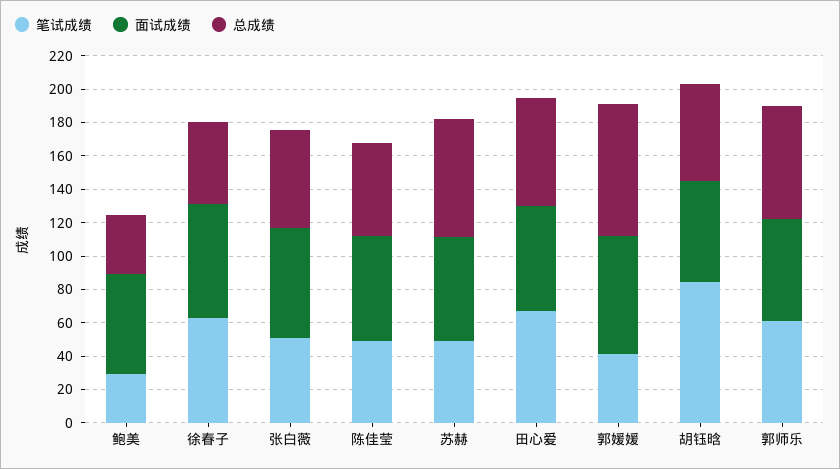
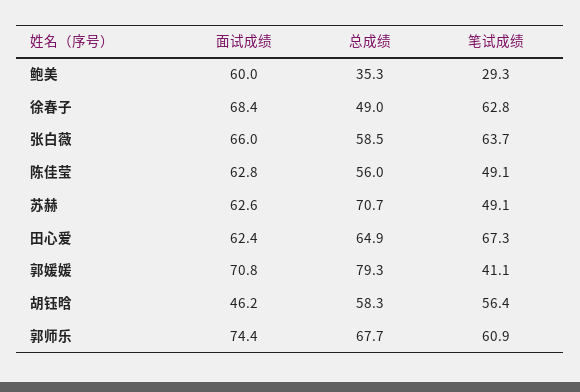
  {
    "笔试成绩": {
      "鲍美": 29.3,
      "徐春子": 62.8,
-     "张白薇": 50,
+     "张白薇": 63.7,
      "陈佳莹": 49.1,
      "苏赫": 49.1,
      "田心爱": 67.3,
      "郭媛媛": 41.1,
-     "胡钰晗": 85,
+     "胡钰晗": 56.4,
      "郭师乐": 60.9
    },
    "面试成绩": {
      "鲍美": 60,
      "徐春子": 68.4,
      "张白薇": 66,
      "陈佳莹": 62.8,
      "苏赫": 62.6,
      "田心爱": 62.4,
      "郭媛媛": 70.8,
-     "胡钰晗": 60,
+     "胡钰晗": 46.2,
-     "郭师乐": 60
+     "郭师乐": 74.4
    },
    "总成绩": {
      "鲍美": 35.3,
      "徐春子": 49,
      "张白薇": 58.5,
      "陈佳莹": 56,
      "苏赫": 70.7,
      "田心爱": 64.9,
      "郭媛媛": 79.3,
      "胡钰晗": 58.3,
      "郭师乐": 67.7
    }
  }

